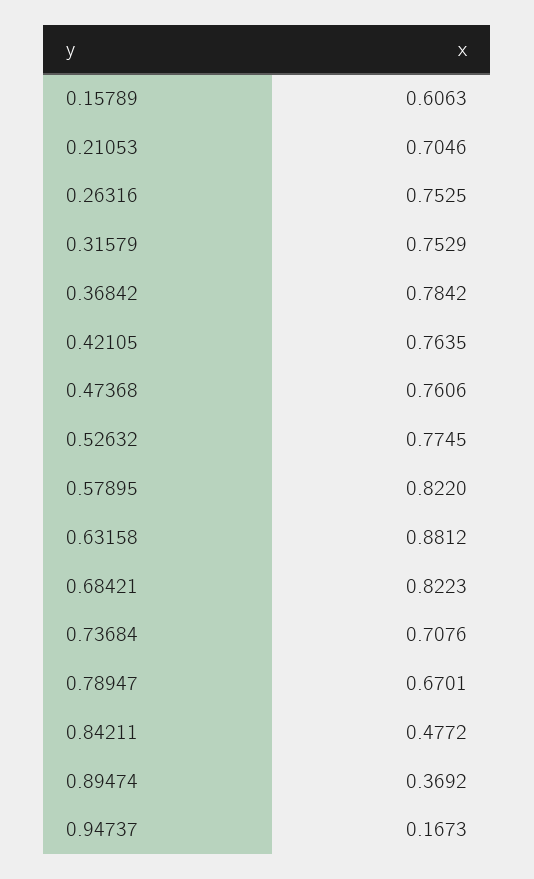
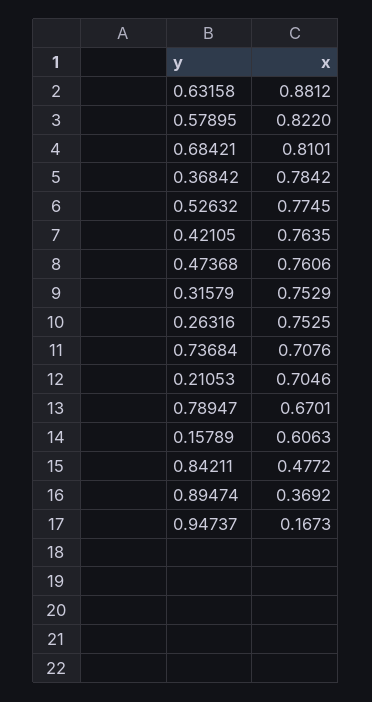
  {
    "0.15789": 0.6063,
    "0.21053": 0.7046,
    "0.26316": 0.7525,
    "0.31579": 0.7529,
    "0.36842": 0.7842,
    "0.42105": 0.7635,
    "0.47368": 0.7606,
    "0.52632": 0.7745,
    "0.57895": 0.822,
    "0.63158": 0.8812,
-   "0.68421": 0.8223,
+   "0.68421": 0.8101,
    "0.73684": 0.7076,
    "0.78947": 0.6701,
    "0.84211": 0.4772,
    "0.89474": 0.3692,
    "0.94737": 0.1673
  }

